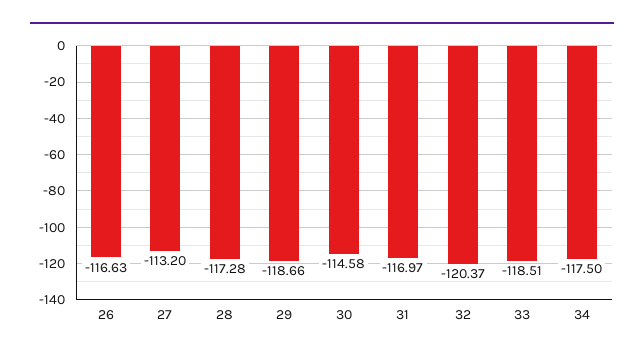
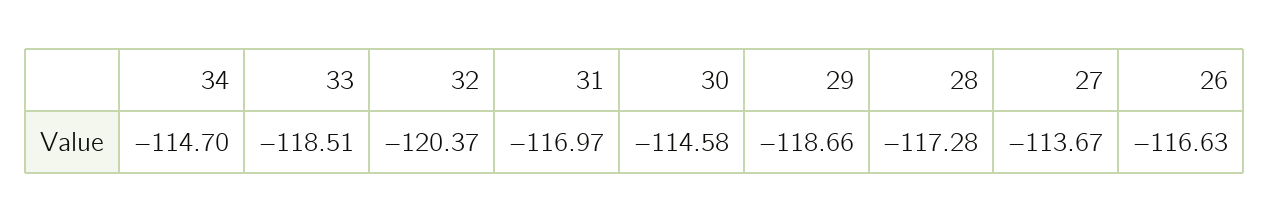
  {
    "26": -116.63,
-   "27": -113.2,
+   "27": -113.67,
    "28": -117.28,
    "29": -118.66,
    "30": -114.58,
    "31": -116.97,
    "32": -120.37,
    "33": -118.51,
-   "34": -117.5
+   "34": -114.7
  }

